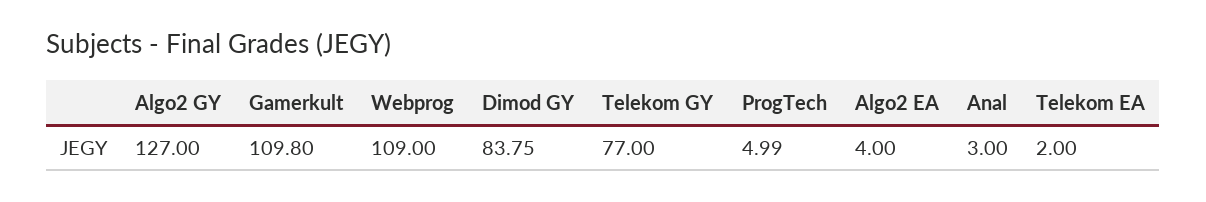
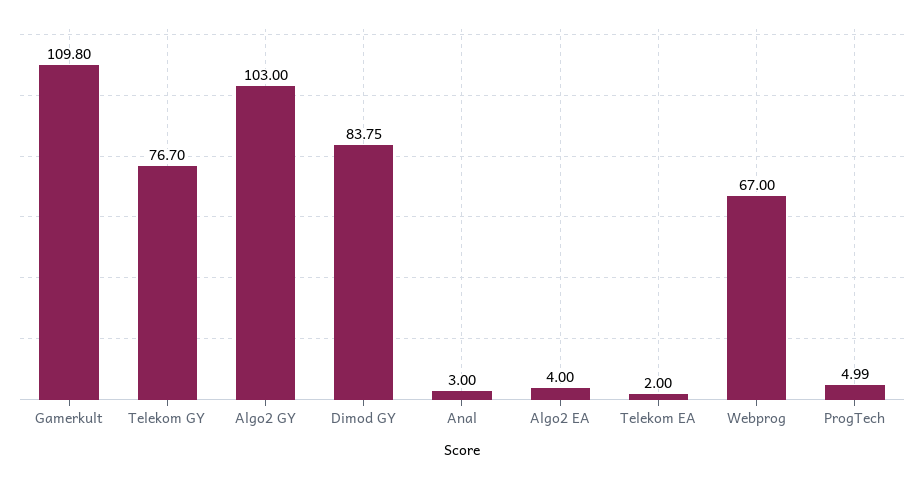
  {
-   "Algo2 GY": 127,
+   "Algo2 GY": 103,
    "Gamerkult": 109.8,
-   "Webprog": 109,
+   "Webprog": 67,
    "Dimod GY": 83.75,
-   "Telekom GY": 77,
+   "Telekom GY": 76.7,
    "ProgTech": 4.99,
    "Algo2 EA": 4,
    "Anal": 3,
    "Telekom EA": 2
  }

